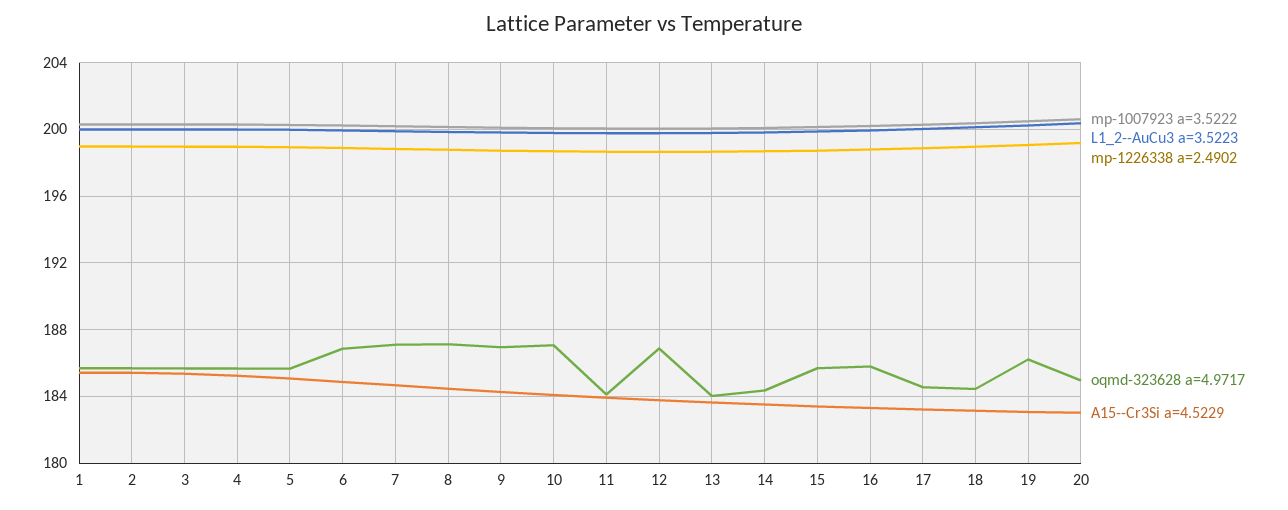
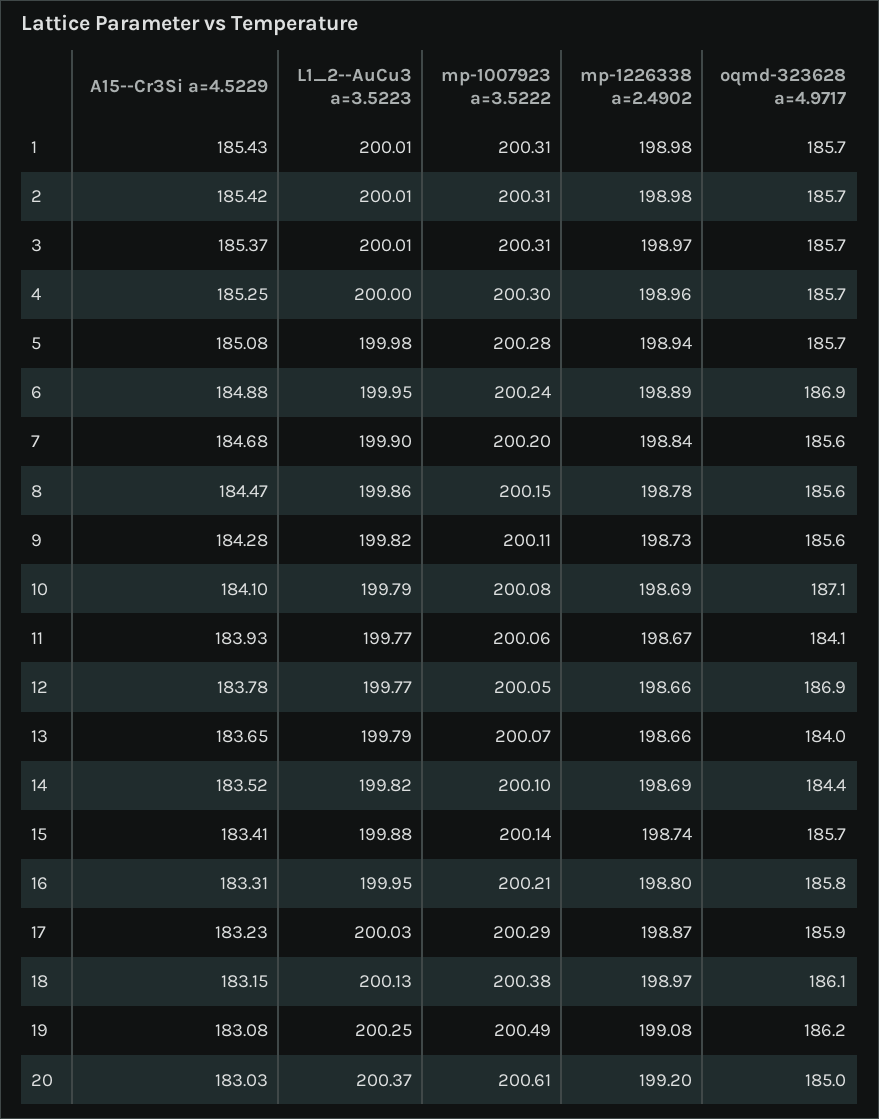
  {
    "mp-1007923 a=3.5222": {
      "1": 200.31,
      "2": 200.31,
      "3": 200.31,
      "4": 200.3,
      "5": 200.28,
      "6": 200.24,
      "7": 200.2,
      "8": 200.15,
      "9": 200.11,
      "10": 200.08,
      "11": 200.06,
      "12": 200.05,
      "13": 200.07,
      "14": 200.1,
      "15": 200.14,
      "16": 200.21,
      "17": 200.29,
      "18": 200.38,
      "19": 200.49,
      "20": 200.61
    },
    "L1_2--AuCu3 a=3.5223": {
      "1": 200.01,
      "2": 200.01,
      "3": 200.01,
      "4": 200,
      "5": 199.98,
      "6": 199.95,
      "7": 199.9,
      "8": 199.86,
      "9": 199.82,
      "10": 199.79,
      "11": 199.77,
      "12": 199.77,
      "13": 199.79,
      "14": 199.82,
      "15": 199.88,
      "16": 199.95,
      "17": 200.03,
      "18": 200.13,
      "19": 200.25,
      "20": 200.37
    },
    "mp-1226338 a=2.4902": {
      "1": 198.98,
      "2": 198.98,
      "3": 198.97,
      "4": 198.96,
      "5": 198.94,
      "6": 198.89,
      "7": 198.84,
      "8": 198.78,
      "9": 198.73,
      "10": 198.69,
      "11": 198.67,
      "12": 198.66,
      "13": 198.66,
      "14": 198.69,
      "15": 198.74,
      "16": 198.8,
      "17": 198.87,
      "18": 198.97,
      "19": 199.08,
      "20": 199.2
    },
    "oqmd-323628 a=4.9717": {
      "1": 185.7,
      "2": 185.7,
      "3": 185.7,
      "4": 185.7,
      "5": 185.7,
      "6": 186.9,
-     "7": 187,
+     "7": 185.6,
-     "8": 187,
+     "8": 185.6,
-     "9": 187,
+     "9": 185.6,
      "10": 187.1,
      "11": 184.1,
      "12": 186.9,
      "13": 184,
      "14": 184.4,
      "15": 185.7,
      "16": 185.8,
-     "17": 184.5,
+     "17": 185.9,
-     "18": 184.5,
+     "18": 186.1,
      "19": 186.2,
      "20": 185
    },
    "A15--Cr3Si a=4.5229": {
      "1": 185.43,
      "2": 185.42,
      "3": 185.37,
      "4": 185.25,
      "5": 185.08,
      "6": 184.88,
      "7": 184.68,
      "8": 184.47,
      "9": 184.28,
      "10": 184.1,
      "11": 183.93,
      "12": 183.78,
      "13": 183.65,
      "14": 183.52,
      "15": 183.41,
      "16": 183.31,
      "17": 183.23,
      "18": 183.15,
      "19": 183.08,
      "20": 183.03
    }
  }

